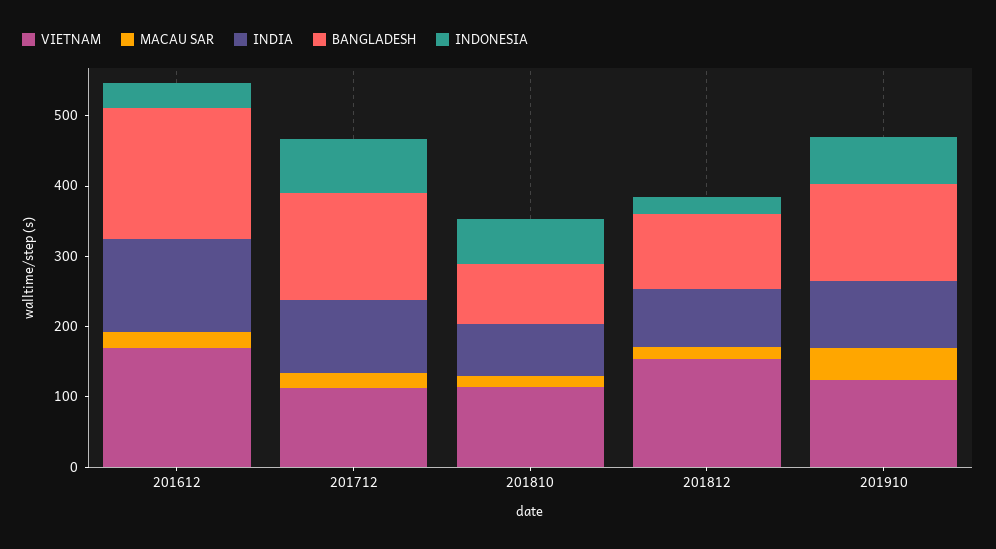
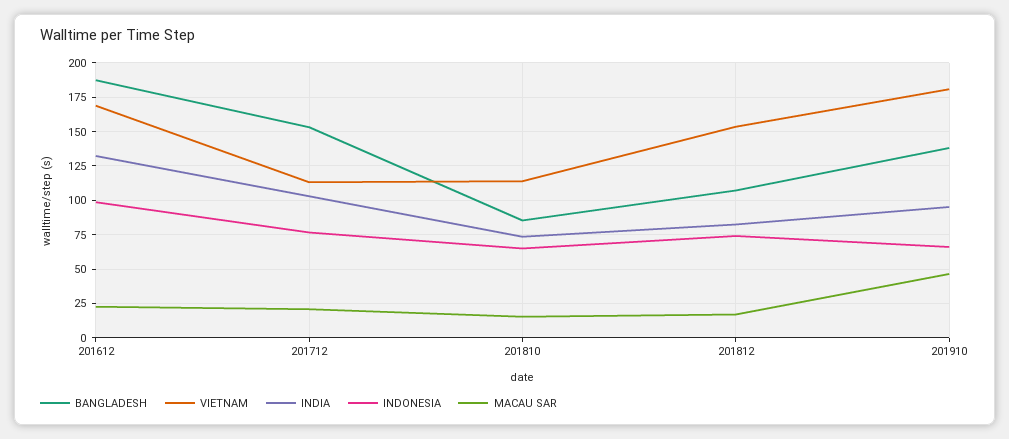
  {
    "VIETNAM": {
      "201612": 170,
      "201712": 115,
      "201810": 115,
      "201812": 155,
-     "201910": 120
+     "201910": 180
    },
    "MACAU SAR": {
      "201612": 25,
      "201712": 20,
      "201810": 15,
      "201812": 15,
      "201910": 45
    },
    "INDIA": {
      "201612": 130,
      "201712": 105,
      "201810": 75,
      "201812": 85,
      "201910": 95
    },
    "BANGLADESH": {
      "201612": 190,
      "201712": 155,
      "201810": 85,
      "201812": 105,
      "201910": 140
    },
    "INDONESIA": {
-     "201612": 40,
+     "201612": 100,
      "201712": 75,
      "201810": 65,
-     "201812": 20,
+     "201812": 75,
      "201910": 65
    }
  }

